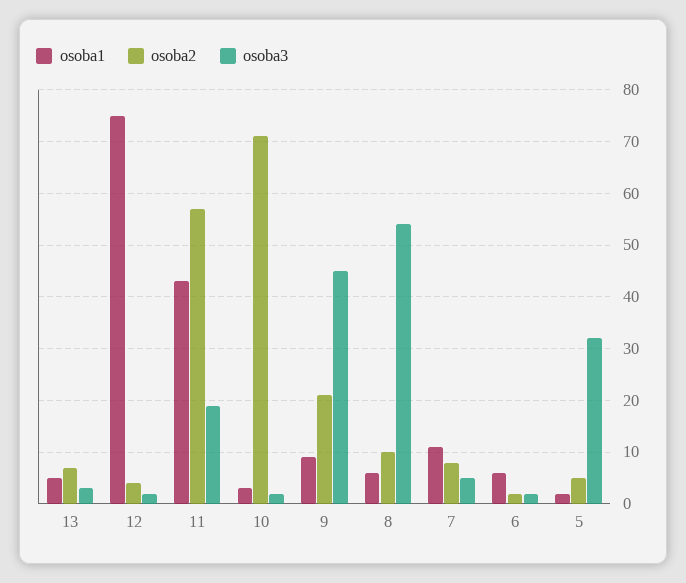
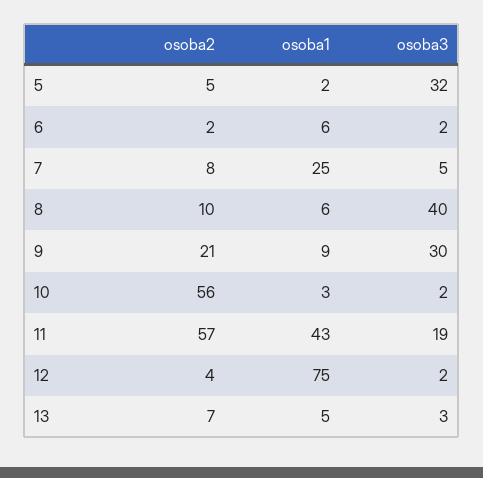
  {
    "osoba1": {
      "13": 5,
      "12": 75,
      "11": 43,
      "10": 3,
      "9": 9,
      "8": 6,
-     "7": 10,
+     "7": 25,
      "6": 6,
      "5": 2
    },
    "osoba2": {
      "13": 7,
      "12": 4,
      "11": 57,
-     "10": 70,
+     "10": 56,
      "9": 21,
      "8": 10,
      "7": 8,
      "6": 2,
      "5": 5
    },
    "osoba3": {
      "13": 3,
      "12": 2,
      "11": 19,
      "10": 2,
-     "9": 45,
+     "9": 30,
-     "8": 55,
+     "8": 40,
      "7": 5,
      "6": 2,
      "5": 32
    }
  }

